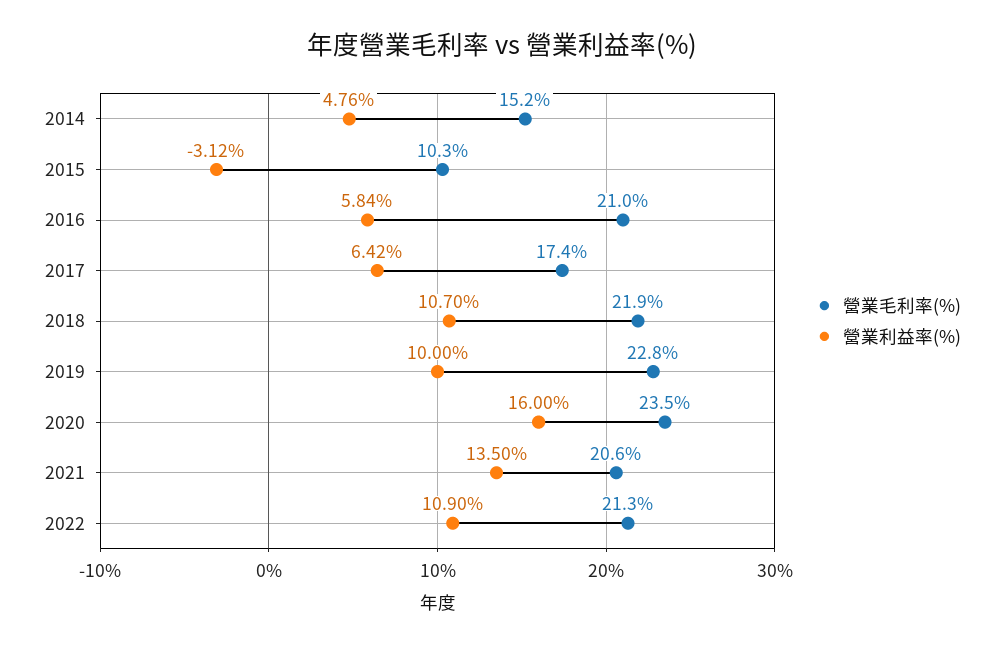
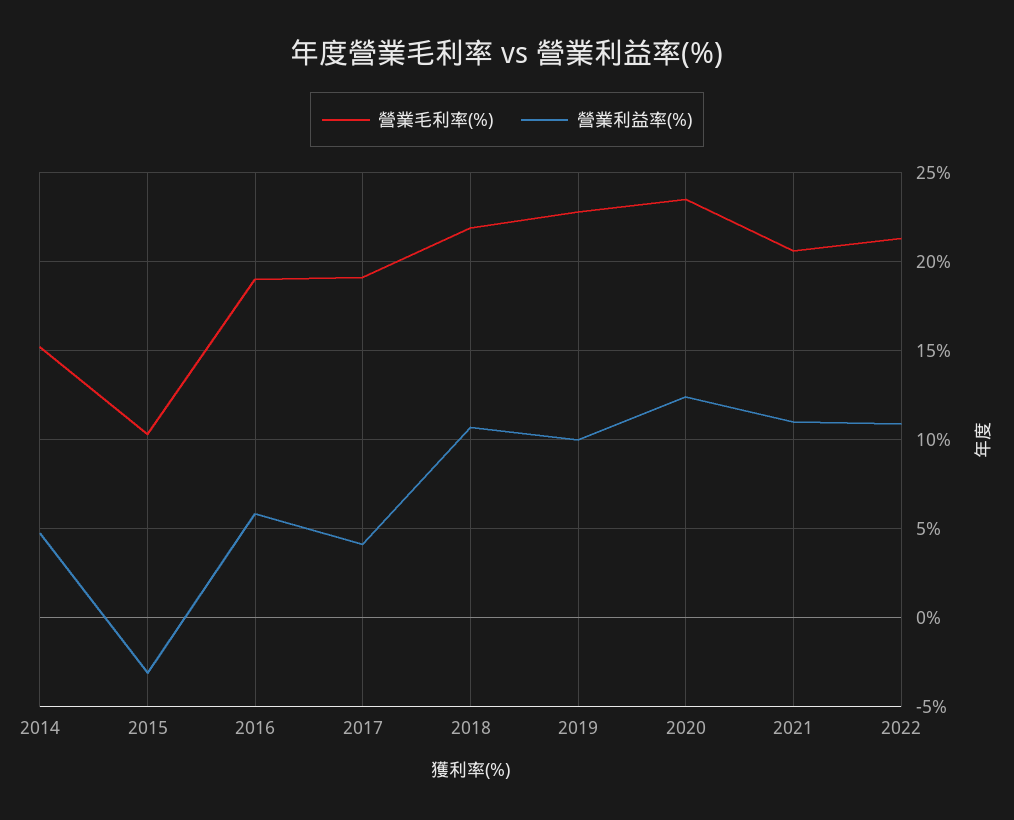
  {
    "營業毛利率(%)": {
      "2014": 15.2,
      "2015": 10.3,
-     "2016": 21,
+     "2016": 19,
-     "2017": 17.4,
+     "2017": 19,
      "2018": 21.9,
      "2019": 22.8,
      "2020": 23.5,
      "2021": 20.6,
      "2022": 21.3
    },
    "營業利益率(%)": {
      "2014": 4.76,
      "2015": -3.12,
      "2016": 5.84,
-     "2017": 6.42,
+     "2017": 4,
      "2018": 10.7,
      "2019": 10,
-     "2020": 16,
+     "2020": 12.5,
-     "2021": 13.5,
+     "2021": 11,
      "2022": 10.9
    }
  }

